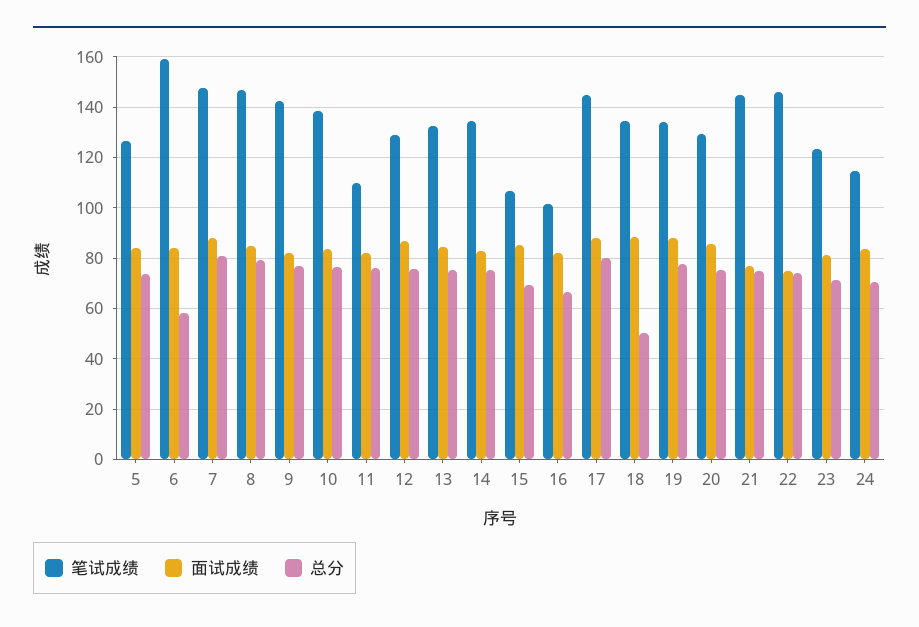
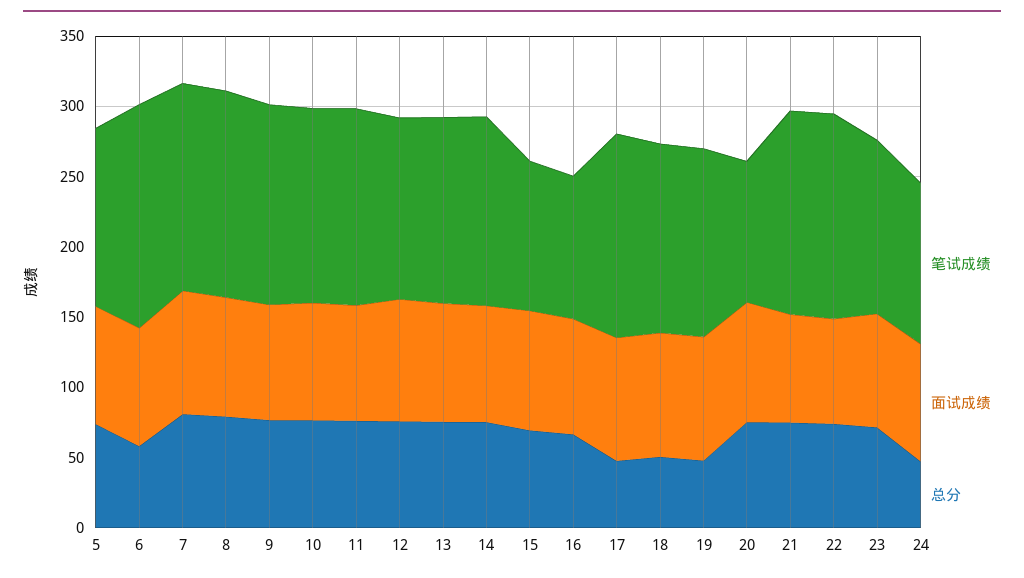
  {
    "笔试成绩": {
      "5": 127.5,
      "6": 160,
      "7": 147.5,
      "8": 147.5,
      "9": 142.5,
      "10": 137.5,
-     "11": 110,
+     "11": 140,
      "12": 130,
      "13": 132.5,
      "14": 135,
      "15": 107.5,
      "16": 102.5,
      "17": 145,
      "18": 135,
      "19": 135,
-     "20": 130,
+     "20": 100,
      "21": 145,
      "22": 145,
      "23": 122.5,
      "24": 115
    },
    "面试成绩": {
      "5": 85,
      "6": 85,
      "7": 87.5,
      "8": 85,
      "9": 82.5,
      "10": 82.5,
      "11": 82.5,
      "12": 87.5,
      "13": 85,
      "14": 82.5,
      "15": 85,
      "16": 82.5,
      "17": 87.5,
      "18": 87.5,
      "19": 87.5,
      "20": 85,
      "21": 77.5,
      "22": 75,
      "23": 80,
      "24": 82.5
    },
    "总分": {
      "5": 72.5,
      "6": 57.5,
      "7": 80,
      "8": 80,
      "9": 77.5,
      "10": 77.5,
      "11": 75,
      "12": 75,
      "13": 75,
      "14": 75,
      "15": 70,
      "16": 67.5,
-     "17": 80,
+     "17": 50,
      "18": 50,
-     "19": 77.5,
+     "19": 50,
      "20": 75,
      "21": 75,
      "22": 75,
      "23": 72.5,
-     "24": 70
+     "24": 50
    }
  }

